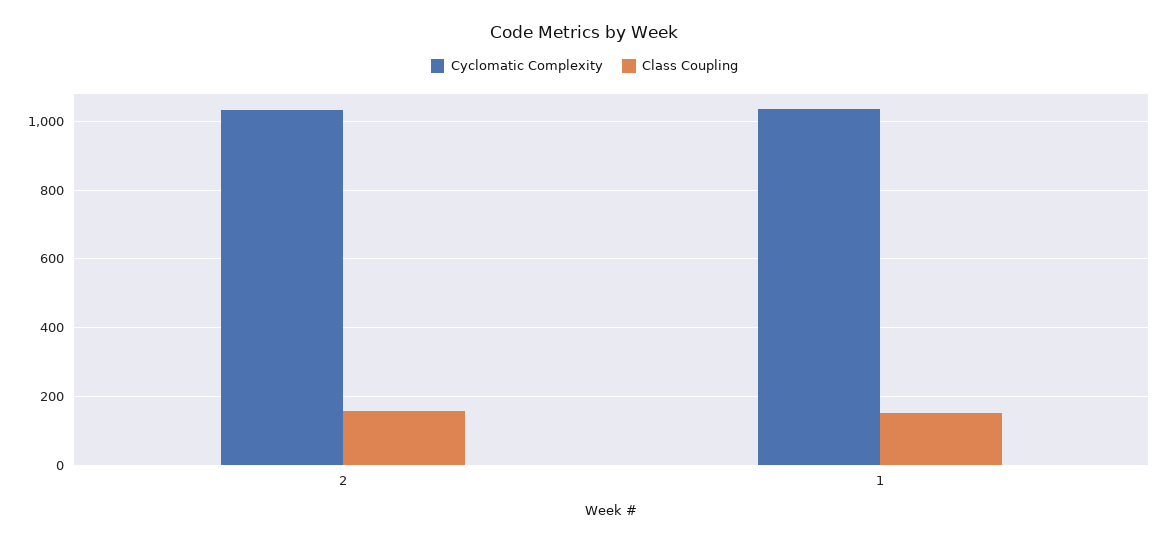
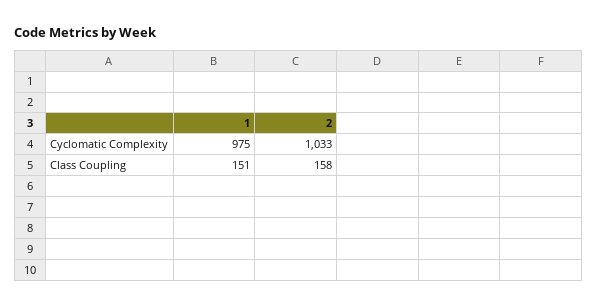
  {
    "Cyclomatic Complexity": {
      "2": 1033,
-     "1": 1040
+     "1": 975
    },
    "Class Coupling": {
      "2": 158,
      "1": 151
    }
  }

